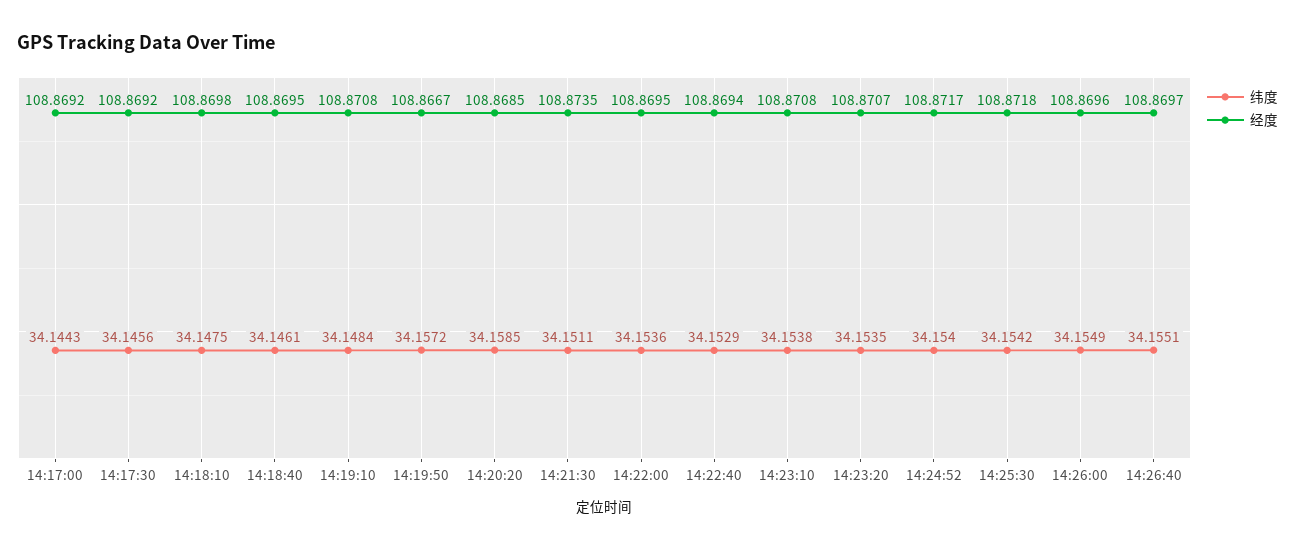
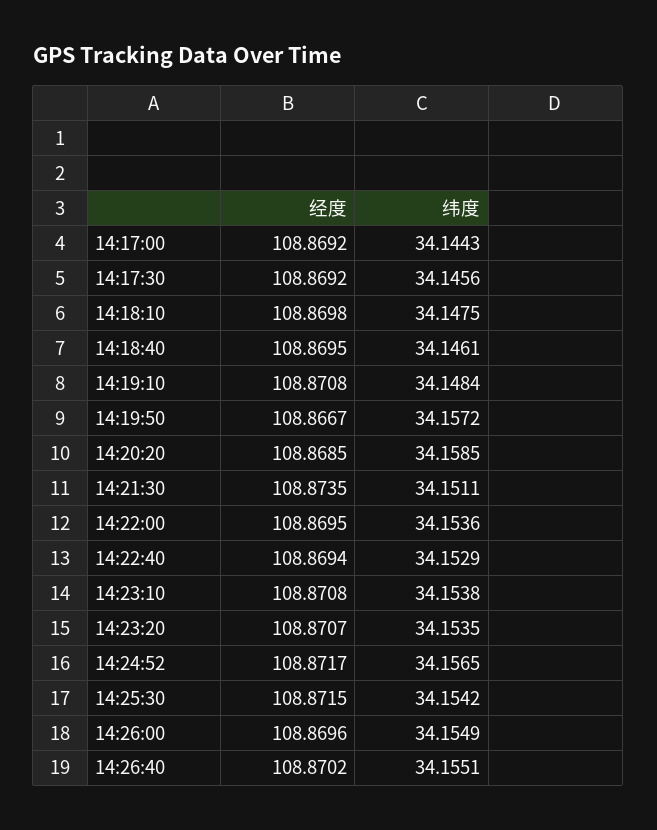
  {
    "纬度": {
      "14:17:00": 34.1443,
      "14:17:30": 34.1456,
      "14:18:10": 34.1475,
      "14:18:40": 34.1461,
      "14:19:10": 34.1484,
      "14:19:50": 34.1572,
      "14:20:20": 34.1585,
      "14:21:30": 34.1511,
      "14:22:00": 34.1536,
      "14:22:40": 34.1529,
      "14:23:10": 34.1538,
      "14:23:20": 34.1535,
-     "14:24:52": 34.154,
+     "14:24:52": 34.1565,
      "14:25:30": 34.1542,
      "14:26:00": 34.1549,
      "14:26:40": 34.1551
    },
    "经度": {
      "14:17:00": 108.8692,
      "14:17:30": 108.8692,
      "14:18:10": 108.8698,
      "14:18:40": 108.8695,
      "14:19:10": 108.8708,
      "14:19:50": 108.8667,
      "14:20:20": 108.8685,
      "14:21:30": 108.8735,
      "14:22:00": 108.8695,
      "14:22:40": 108.8694,
      "14:23:10": 108.8708,
      "14:23:20": 108.8707,
      "14:24:52": 108.8717,
-     "14:25:30": 108.8718,
+     "14:25:30": 108.8715,
      "14:26:00": 108.8696,
-     "14:26:40": 108.8697
+     "14:26:40": 108.8702
    }
  }

